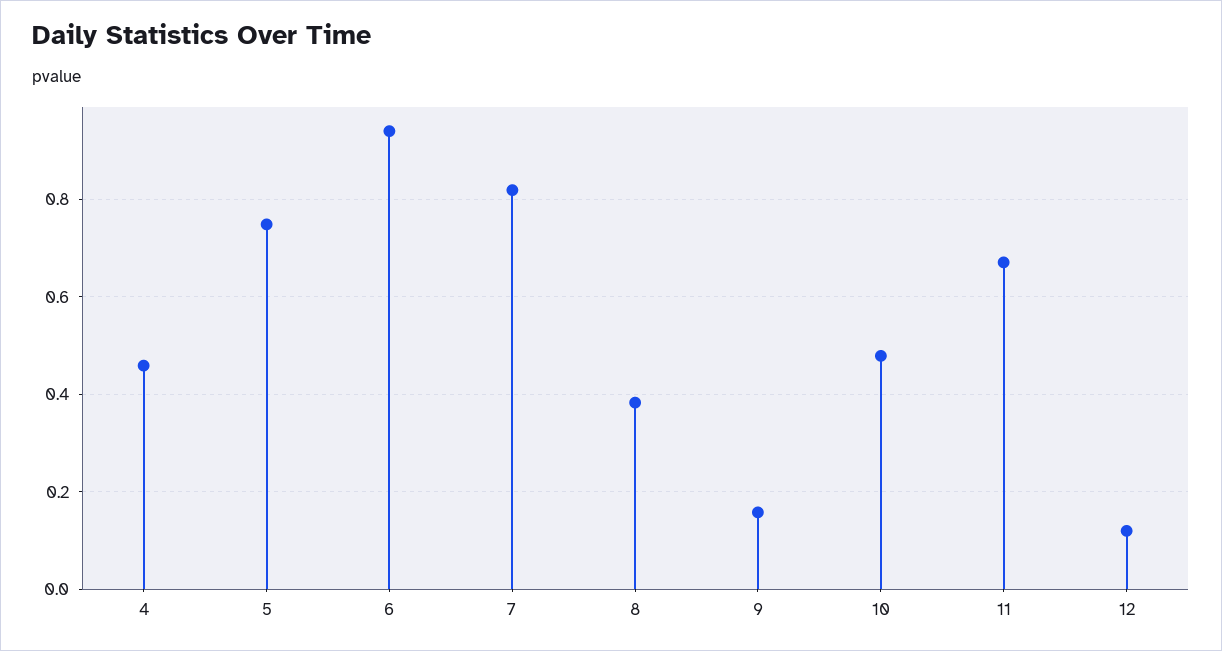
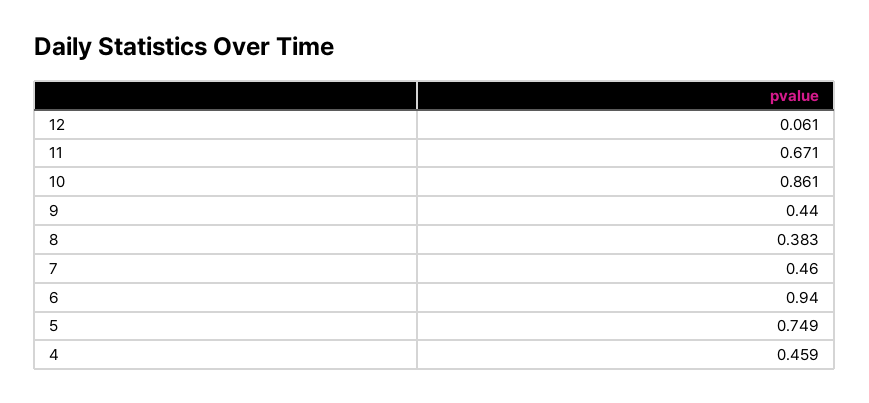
  {
    "4": 0.459,
    "5": 0.749,
    "6": 0.94,
-   "7": 0.82,
+   "7": 0.46,
    "8": 0.383,
-   "9": 0.16,
+   "9": 0.44,
-   "10": 0.48,
+   "10": 0.861,
    "11": 0.671,
-   "12": 0.12
+   "12": 0.061
  }

